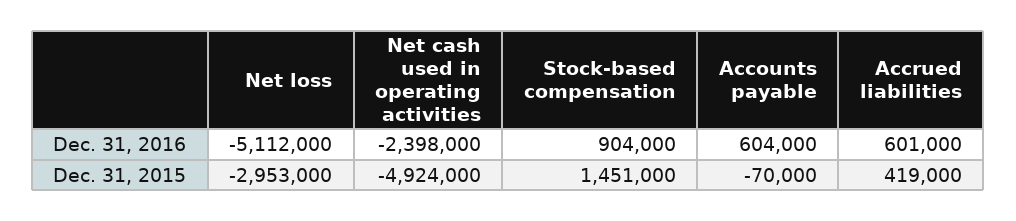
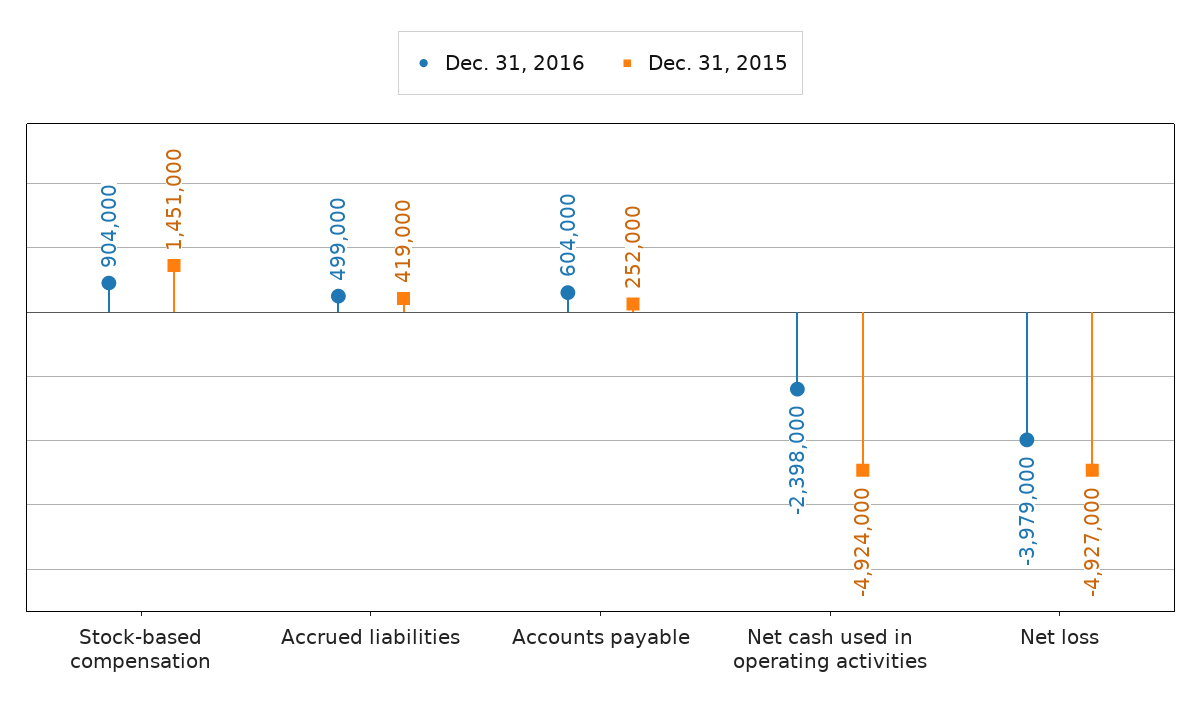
  {
    "Dec. 31, 2016": {
-     "Net loss": -5112000,
+     "Net loss": -3979000,
      "Net cash used in operating activities": -2398000,
      "Stock-based compensation": 904000,
      "Accounts payable": 604000,
-     "Accrued liabilities": 601000
+     "Accrued liabilities": 499000
    },
    "Dec. 31, 2015": {
-     "Net loss": -2953000,
+     "Net loss": -4927000,
      "Net cash used in operating activities": -4924000,
      "Stock-based compensation": 1451000,
-     "Accounts payable": -70000,
+     "Accounts payable": 252000,
      "Accrued liabilities": 419000
    }
  }

